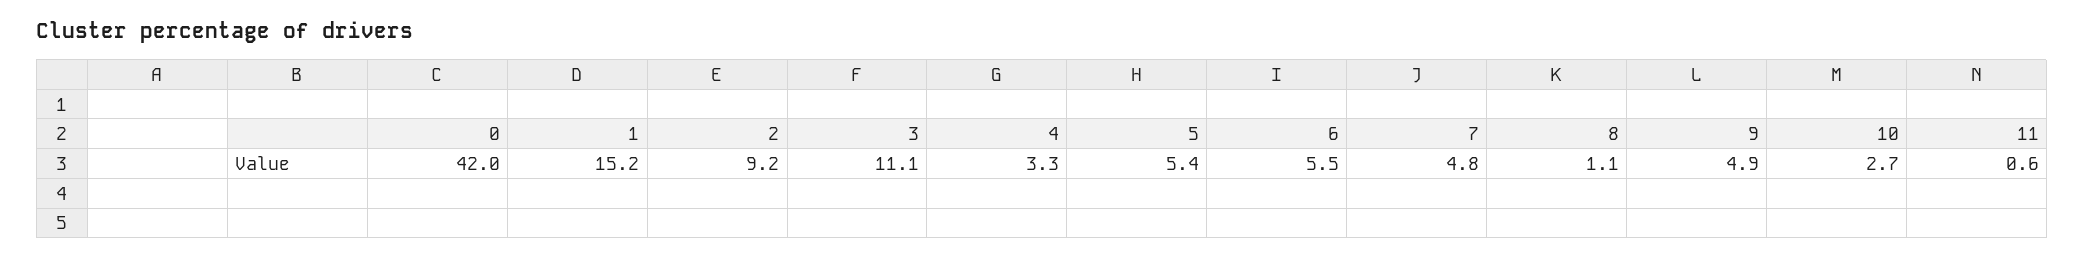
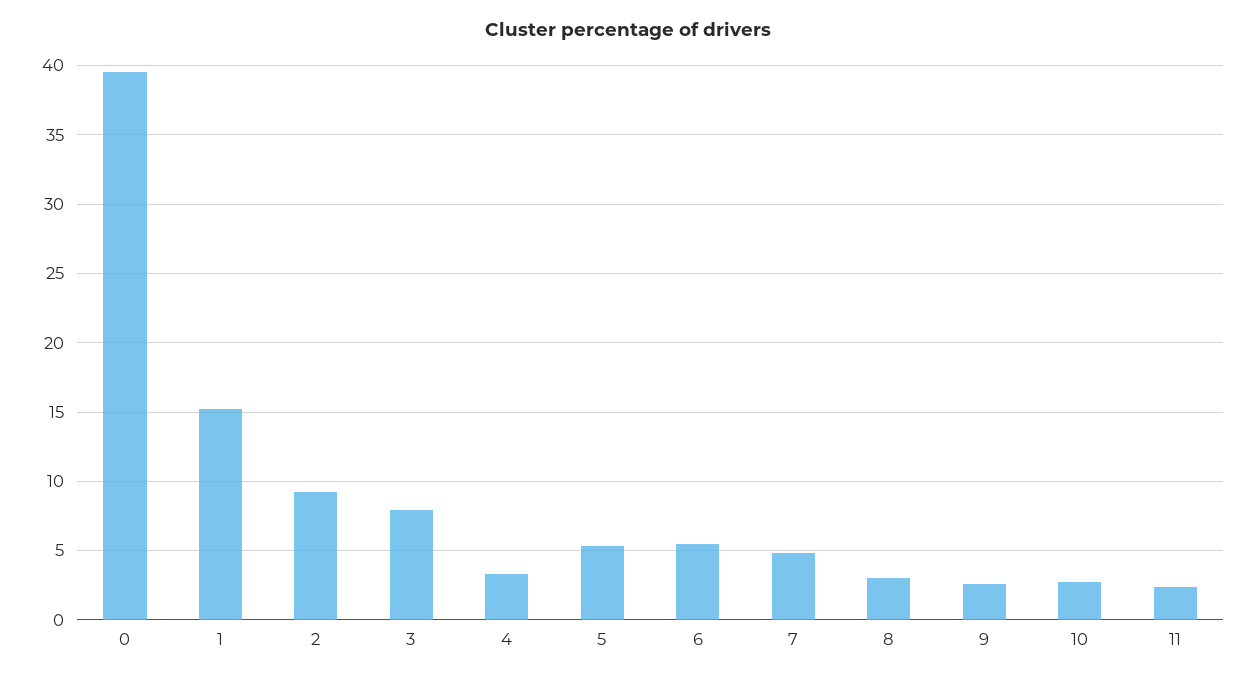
  {
-   "0": 42,
+   "0": 39.5,
    "1": 15.2,
    "2": 9.2,
-   "3": 11.1,
+   "3": 8,
    "4": 3.3,
    "5": 5.4,
    "6": 5.5,
    "7": 4.8,
-   "8": 1.1,
+   "8": 3,
-   "9": 4.9,
+   "9": 2.5,
    "10": 2.7,
-   "11": 0.6
+   "11": 2.5
  }

